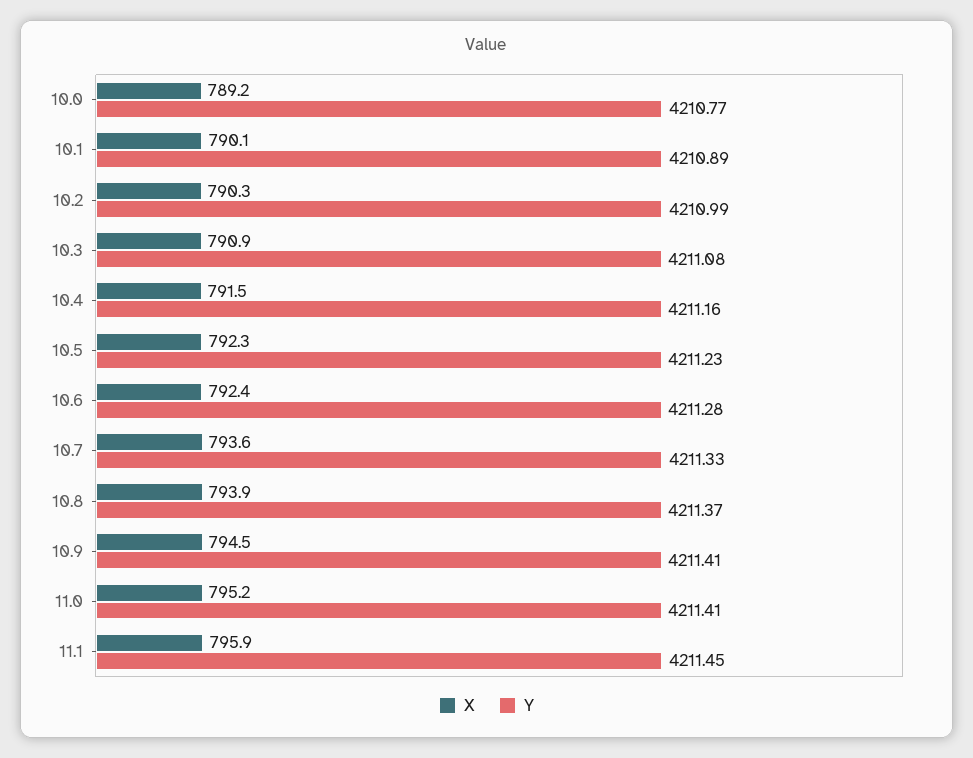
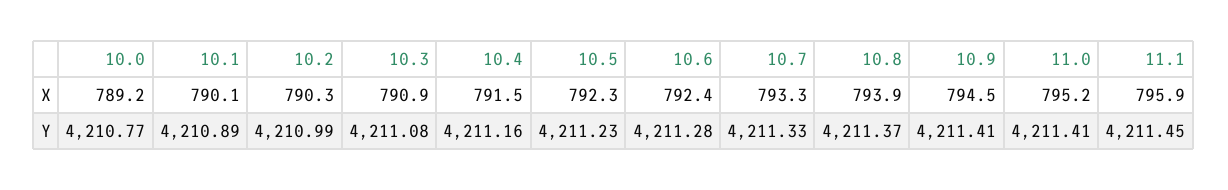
  {
    "X": {
      "10.0": 789.2,
      "10.1": 790.1,
      "10.2": 790.3,
      "10.3": 790.9,
      "10.4": 791.5,
      "10.5": 792.3,
      "10.6": 792.4,
-     "10.7": 793.6,
+     "10.7": 793.3,
      "10.8": 793.9,
      "10.9": 794.5,
      "11.0": 795.2,
      "11.1": 795.9
    },
    "Y": {
      "10.0": 4210.77,
      "10.1": 4210.89,
      "10.2": 4210.99,
      "10.3": 4211.08,
      "10.4": 4211.16,
      "10.5": 4211.23,
      "10.6": 4211.28,
      "10.7": 4211.33,
      "10.8": 4211.37,
      "10.9": 4211.41,
      "11.0": 4211.41,
      "11.1": 4211.45
    }
  }

